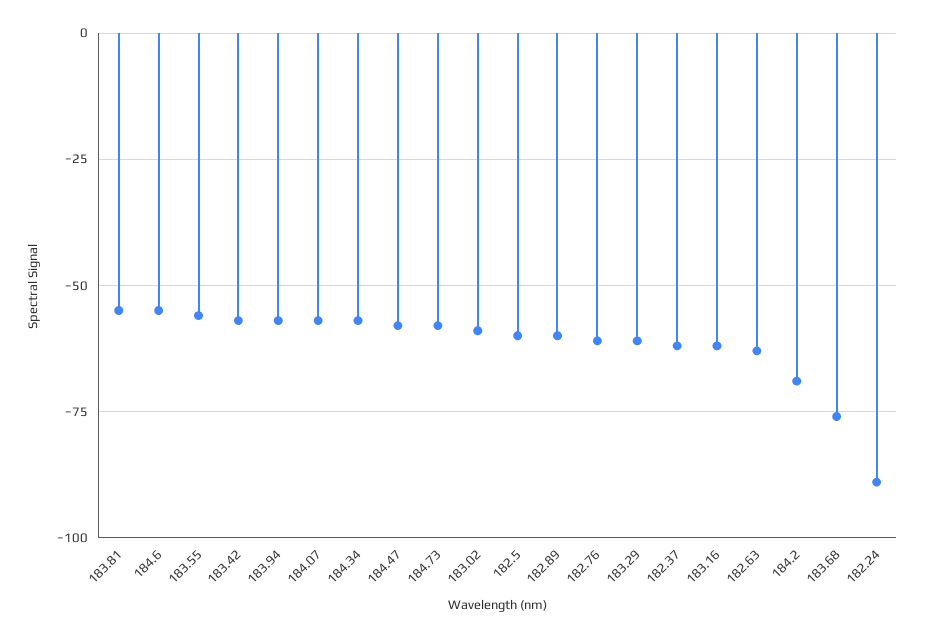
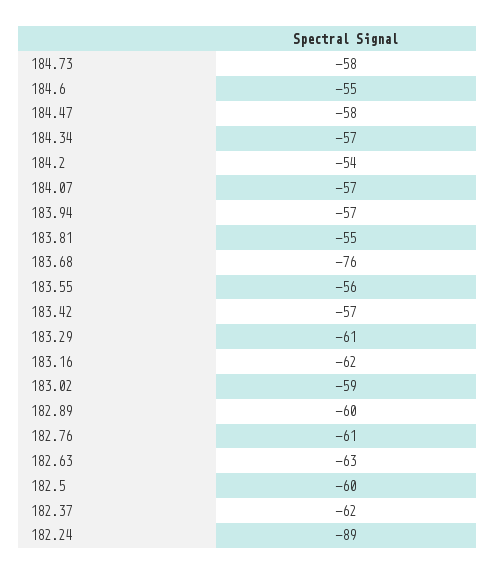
  {
    "183.81": -55,
    "184.6": -55,
    "183.55": -56,
    "183.42": -57,
    "183.94": -57,
    "184.07": -57,
    "184.34": -57,
    "184.47": -58,
    "184.73": -58,
    "183.02": -59,
    "182.5": -60,
    "182.89": -60,
    "182.76": -61,
    "183.29": -61,
    "182.37": -62,
    "183.16": -62,
    "182.63": -63,
-   "184.2": -70,
+   "184.2": -54,
    "183.68": -76,
    "182.24": -89
  }

